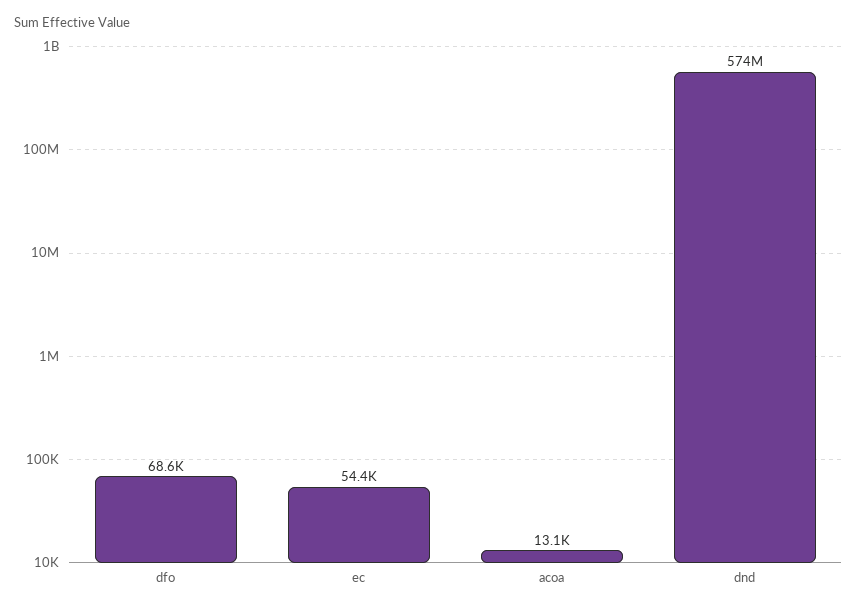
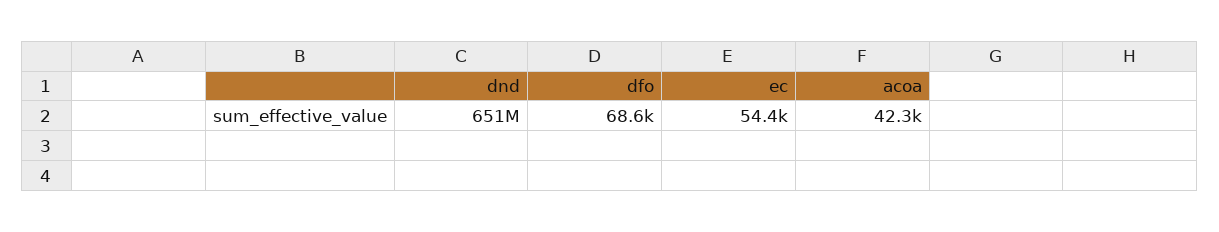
  {
    "dfo": 68600,
    "ec": 54400,
-   "acoa": 13100,
+   "acoa": 42300,
-   "dnd": 574000000
+   "dnd": 651000000
  }

